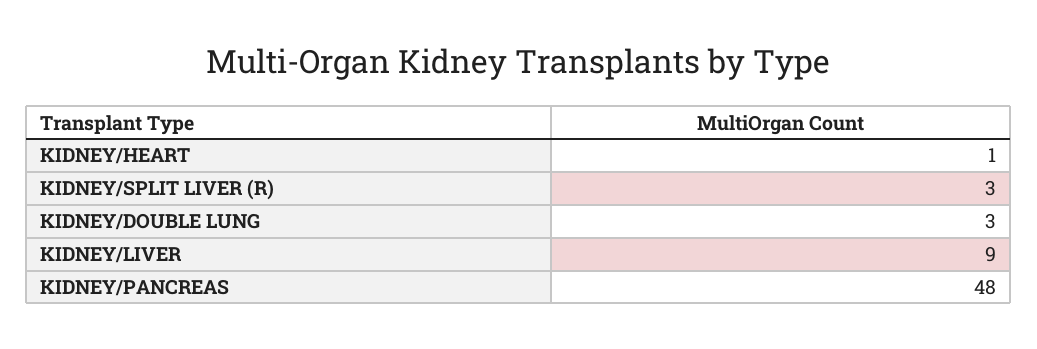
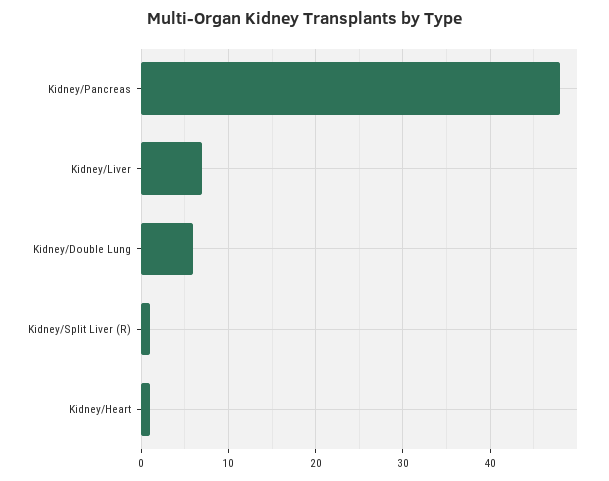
  {
    "KIDNEY/HEART": 1,
-   "KIDNEY/SPLIT LIVER (R)": 3,
+   "KIDNEY/SPLIT LIVER (R)": 1,
-   "KIDNEY/DOUBLE LUNG": 3,
+   "KIDNEY/DOUBLE LUNG": 6,
-   "KIDNEY/LIVER": 9,
+   "KIDNEY/LIVER": 7,
    "KIDNEY/PANCREAS": 48
  }

